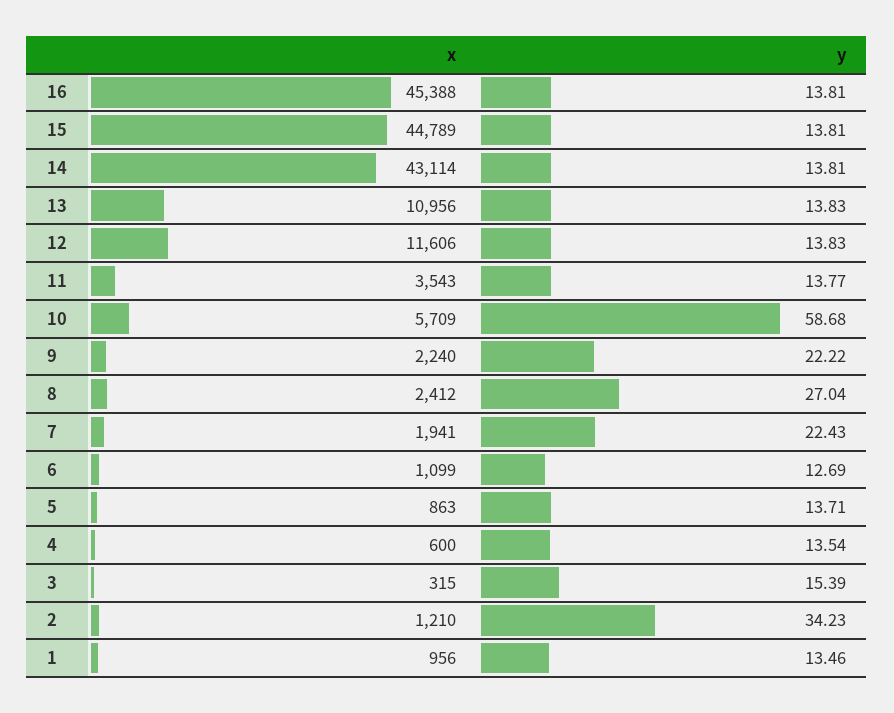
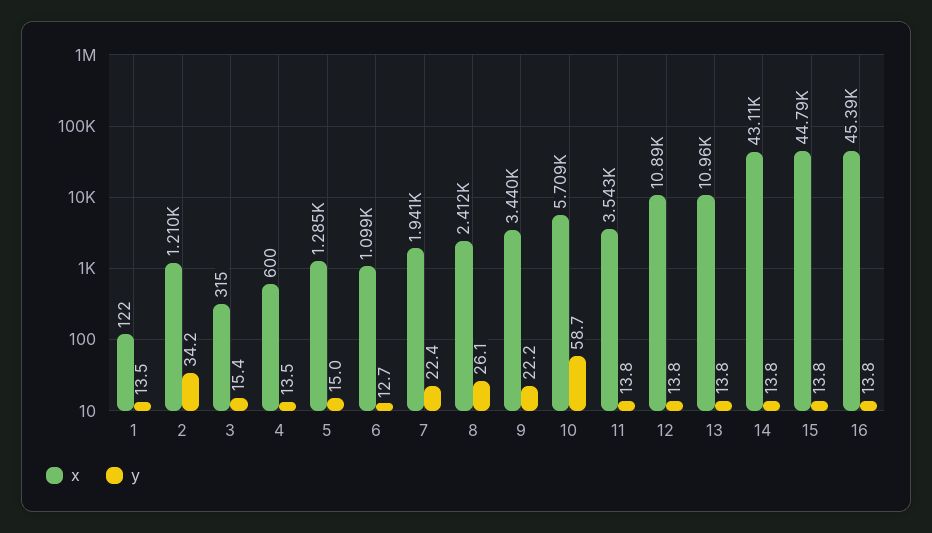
  {
    "x": {
      "16": 45388,
      "15": 44789,
      "14": 43114,
      "13": 10956,
-     "12": 11606,
+     "12": 10890,
      "11": 3543,
      "10": 5709,
-     "9": 2240,
+     "9": 3440,
      "8": 2412,
      "7": 1941,
      "6": 1099,
-     "5": 863,
+     "5": 1285,
      "4": 600,
      "3": 315,
      "2": 1210,
-     "1": 956
+     "1": 122
    },
    "y": {
      "16": 13.81,
      "15": 13.81,
      "14": 13.81,
      "13": 13.83,
      "12": 13.83,
      "11": 13.77,
      "10": 58.68,
      "9": 22.22,
-     "8": 27.04,
+     "8": 26.1,
      "7": 22.43,
      "6": 12.69,
-     "5": 13.71,
+     "5": 15,
      "4": 13.54,
      "3": 15.39,
      "2": 34.23,
      "1": 13.46
    }
  }

